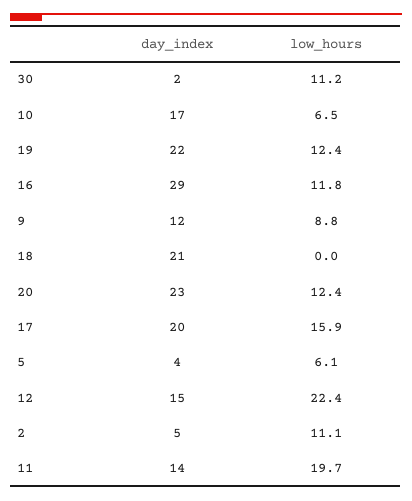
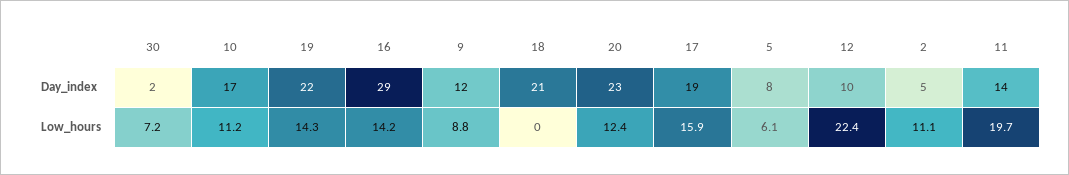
  {
    "day_index": {
      "30": 2,
      "10": 17,
      "19": 22,
      "16": 29,
      "9": 12,
      "18": 21,
      "20": 23,
-     "17": 20,
+     "17": 19,
-     "5": 4,
+     "5": 8,
-     "12": 15,
+     "12": 10,
      "2": 5,
      "11": 14
    },
    "low_hours": {
-     "30": 11.2,
+     "30": 7.2,
-     "10": 6.5,
+     "10": 11.2,
-     "19": 12.4,
+     "19": 14.3,
-     "16": 11.8,
+     "16": 14.2,
      "9": 8.8,
      "18": 0,
      "20": 12.4,
      "17": 15.9,
      "5": 6.1,
      "12": 22.4,
      "2": 11.1,
      "11": 19.7
    }
  }

